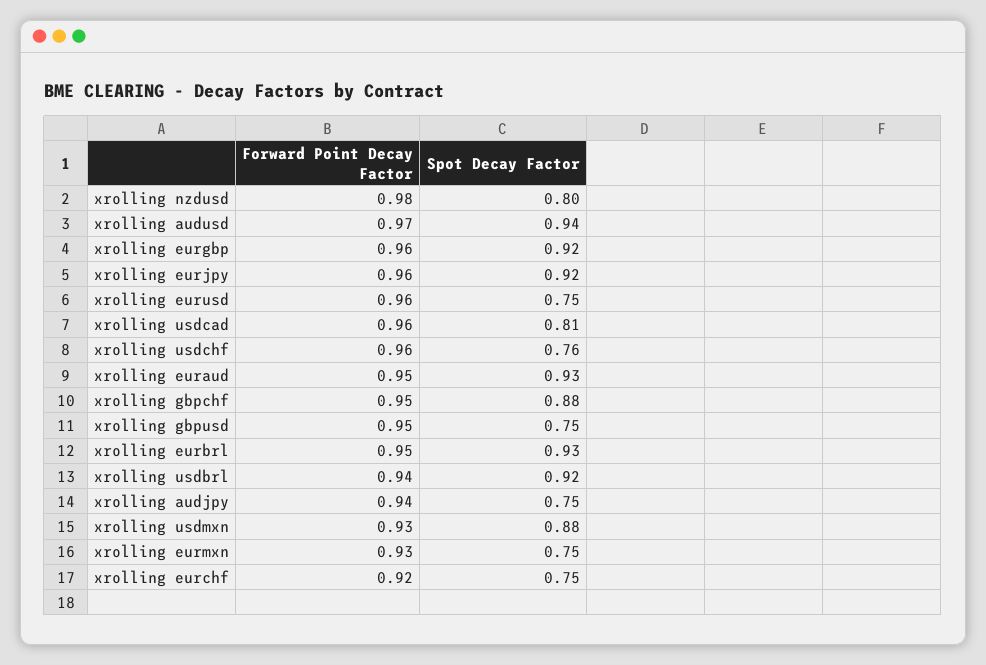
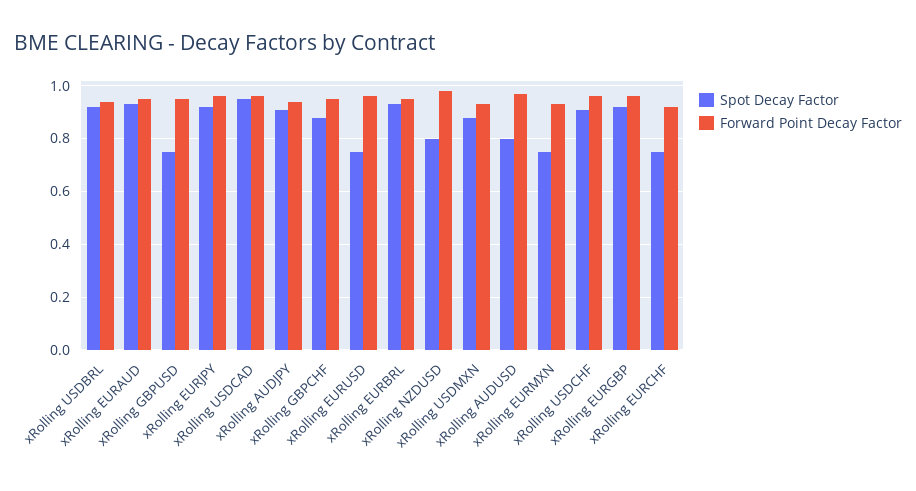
  {
    "Forward Point Decay Factor": {
      "xrolling nzdusd": 0.98,
      "xrolling audusd": 0.97,
      "xrolling eurgbp": 0.96,
      "xrolling eurjpy": 0.96,
      "xrolling eurusd": 0.96,
      "xrolling usdcad": 0.96,
      "xrolling usdchf": 0.96,
      "xrolling euraud": 0.95,
      "xrolling gbpchf": 0.95,
      "xrolling gbpusd": 0.95,
      "xrolling eurbrl": 0.95,
      "xrolling usdbrl": 0.94,
      "xrolling audjpy": 0.94,
      "xrolling usdmxn": 0.93,
      "xrolling eurmxn": 0.93,
      "xrolling eurchf": 0.92
    },
    "Spot Decay Factor": {
      "xrolling nzdusd": 0.8,
-     "xrolling audusd": 0.94,
+     "xrolling audusd": 0.8,
      "xrolling eurgbp": 0.92,
      "xrolling eurjpy": 0.92,
      "xrolling eurusd": 0.75,
-     "xrolling usdcad": 0.81,
+     "xrolling usdcad": 0.95,
-     "xrolling usdchf": 0.76,
+     "xrolling usdchf": 0.9,
      "xrolling euraud": 0.93,
      "xrolling gbpchf": 0.88,
      "xrolling gbpusd": 0.75,
      "xrolling eurbrl": 0.93,
      "xrolling usdbrl": 0.92,
-     "xrolling audjpy": 0.75,
+     "xrolling audjpy": 0.9,
      "xrolling usdmxn": 0.88,
      "xrolling eurmxn": 0.75,
      "xrolling eurchf": 0.75
    }
  }

